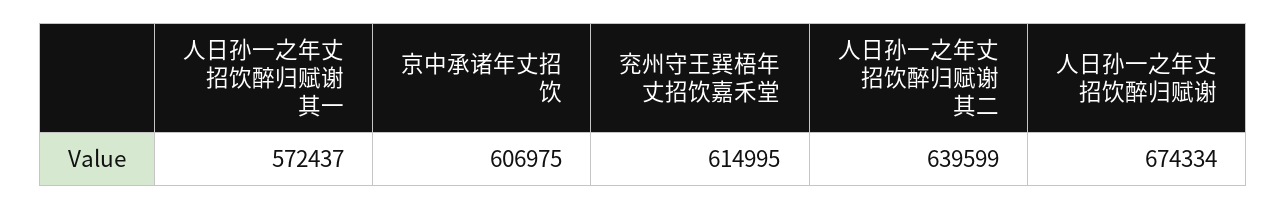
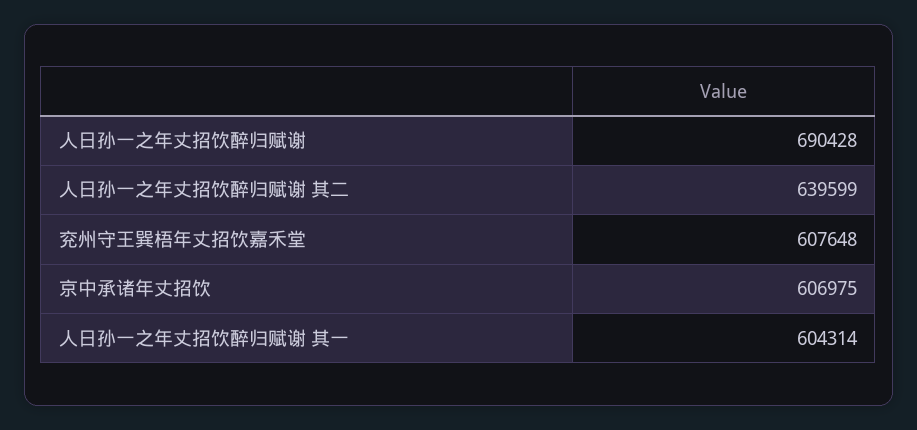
  {
-   "人日孙一之年丈招饮醉归赋谢 其一": 572437,
+   "人日孙一之年丈招饮醉归赋谢 其一": 604314,
    "京中承诸年丈招饮": 606975,
-   "兖州守王巽梧年丈招饮嘉禾堂": 614995,
+   "兖州守王巽梧年丈招饮嘉禾堂": 607648,
    "人日孙一之年丈招饮醉归赋谢 其二": 639599,
-   "人日孙一之年丈招饮醉归赋谢": 674334
+   "人日孙一之年丈招饮醉归赋谢": 690428
  }

